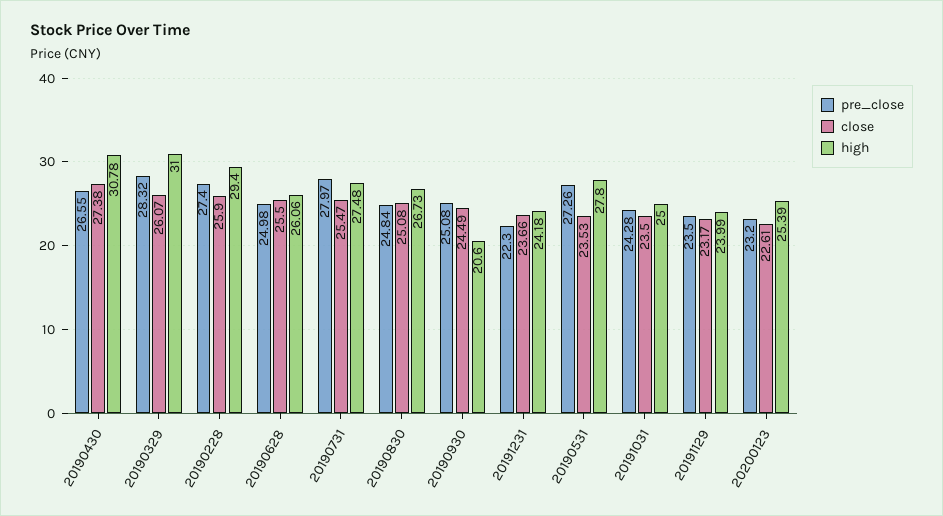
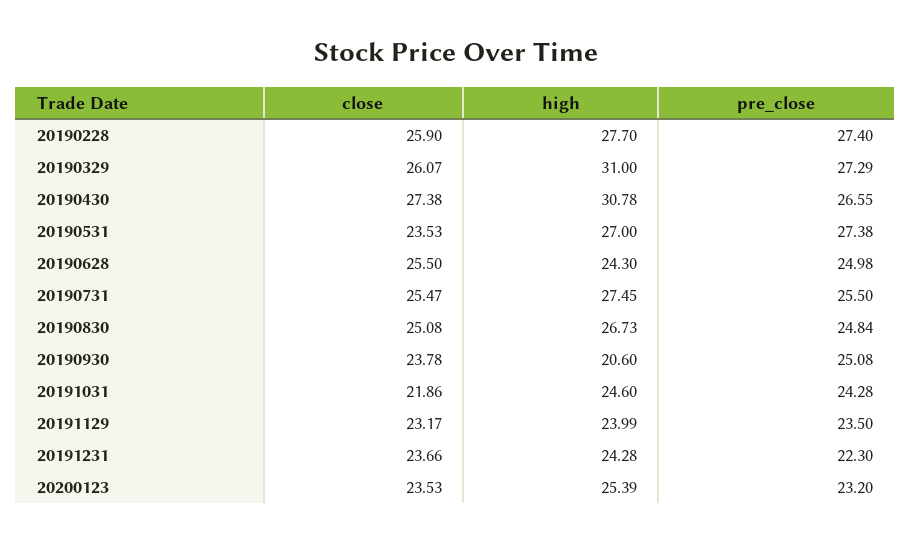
  {
    "pre_close": {
      "20190430": 26.55,
-     "20190329": 28.32,
+     "20190329": 27.29,
      "20190228": 27.4,
      "20190628": 24.98,
-     "20190731": 27.97,
+     "20190731": 25.5,
      "20190830": 24.84,
      "20190930": 25.08,
      "20191231": 22.3,
-     "20190531": 27.26,
+     "20190531": 27.38,
      "20191031": 24.28,
      "20191129": 23.5,
      "20200123": 23.2
    },
    "close": {
      "20190430": 27.38,
      "20190329": 26.07,
      "20190228": 25.9,
      "20190628": 25.5,
      "20190731": 25.47,
      "20190830": 25.08,
-     "20190930": 24.49,
+     "20190930": 23.78,
      "20191231": 23.66,
      "20190531": 23.53,
-     "20191031": 23.5,
+     "20191031": 21.86,
      "20191129": 23.17,
-     "20200123": 22.61
+     "20200123": 23.53
    },
    "high": {
      "20190430": 30.78,
      "20190329": 31,
-     "20190228": 29.4,
+     "20190228": 27.7,
-     "20190628": 26.06,
+     "20190628": 24.3,
-     "20190731": 27.48,
+     "20190731": 27.45,
      "20190830": 26.73,
      "20190930": 20.6,
-     "20191231": 24.18,
+     "20191231": 24.28,
-     "20190531": 27.8,
+     "20190531": 27,
-     "20191031": 25,
+     "20191031": 24.6,
      "20191129": 23.99,
      "20200123": 25.39
    }
  }

